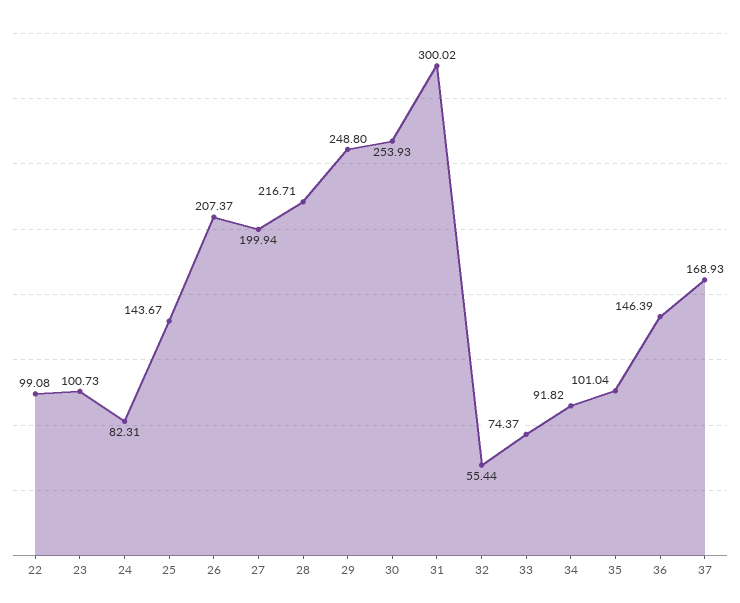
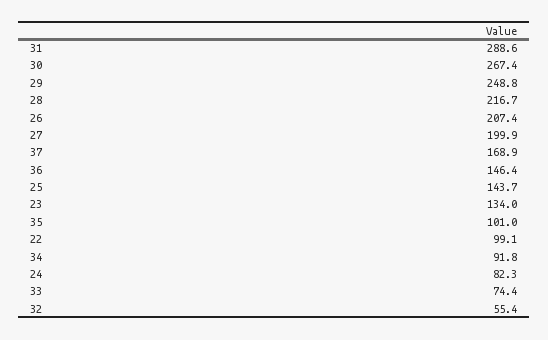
  {
    "22": 99.08,
-   "23": 100.73,
+   "23": 134,
    "24": 82.31,
    "25": 143.67,
    "26": 207.37,
    "27": 199.94,
    "28": 216.71,
    "29": 248.8,
-   "30": 253.93,
+   "30": 267.4,
-   "31": 300.02,
+   "31": 288.6,
    "32": 55.44,
    "33": 74.37,
    "34": 91.82,
    "35": 101.04,
    "36": 146.39,
    "37": 168.93
  }

